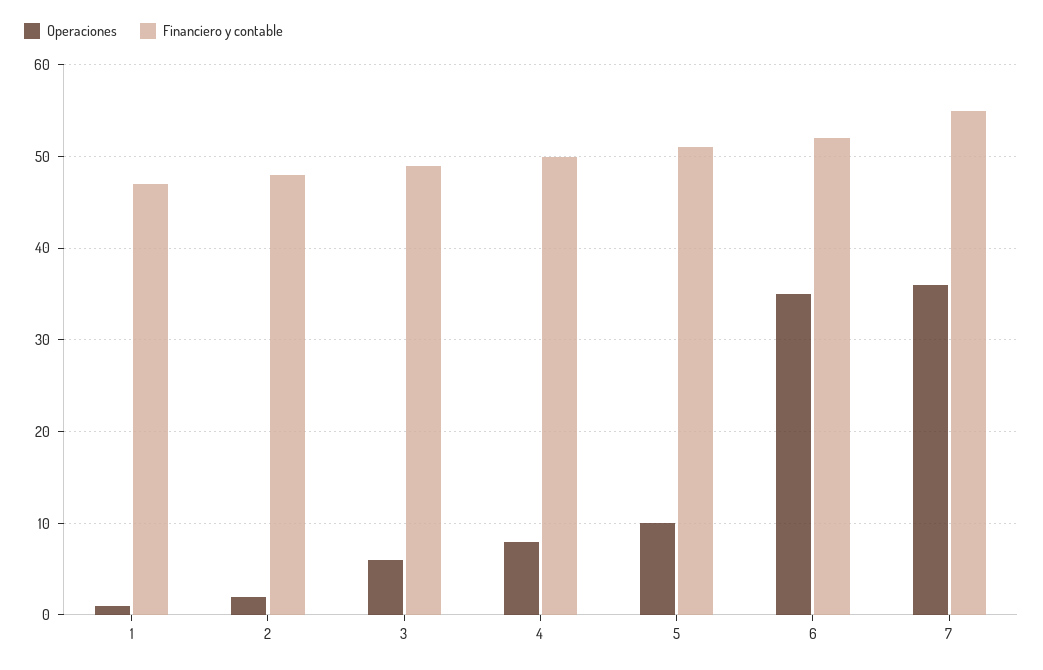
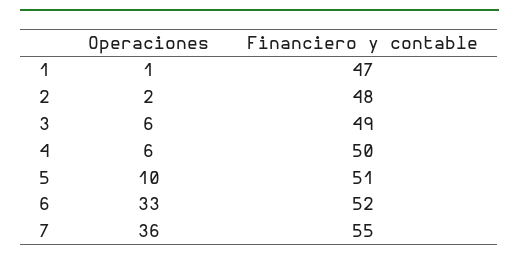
  {
    "Operaciones": {
      "1": 1,
      "2": 2,
      "3": 6,
-     "4": 8,
+     "4": 6,
      "5": 10,
-     "6": 35,
+     "6": 33,
      "7": 36
    },
    "Financiero y contable": {
      "1": 47,
      "2": 48,
      "3": 49,
      "4": 50,
      "5": 51,
      "6": 52,
      "7": 55
    }
  }

